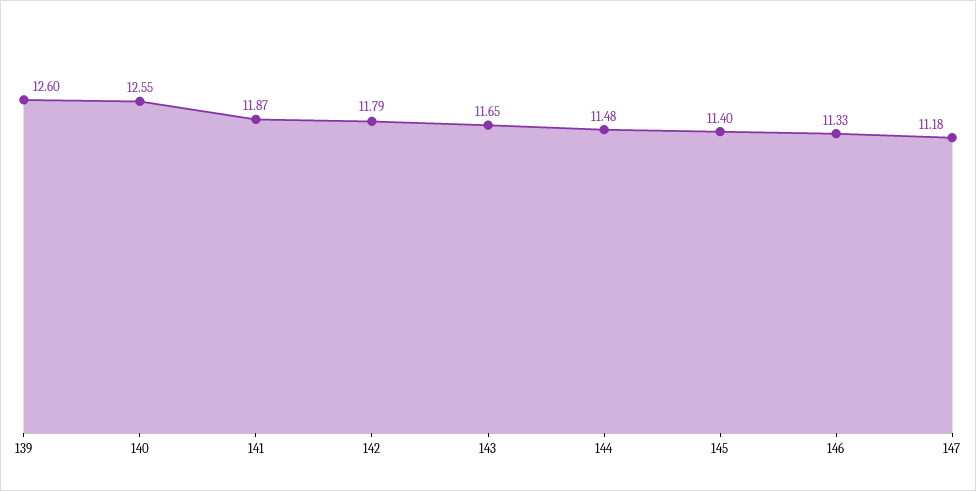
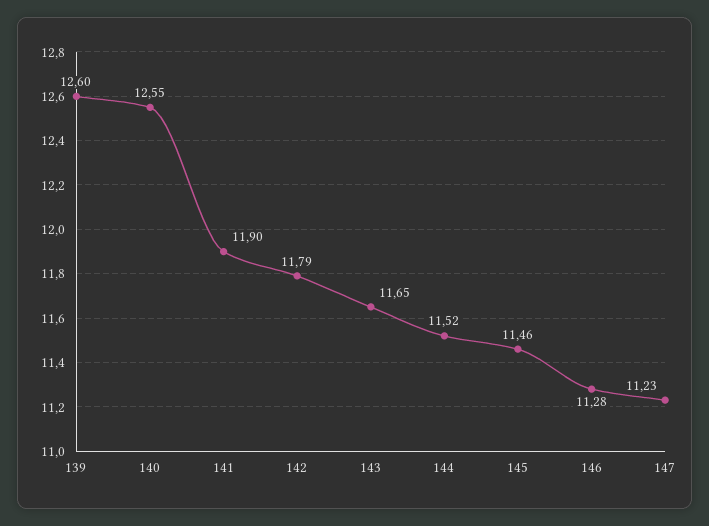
  {
    "139": 12.6,
    "140": 12.55,
-   "141": 11.87,
+   "141": 11.9,
    "142": 11.79,
    "143": 11.65,
-   "144": 11.48,
+   "144": 11.52,
-   "145": 11.4,
+   "145": 11.46,
-   "146": 11.33,
+   "146": 11.28,
-   "147": 11.18
+   "147": 11.23
  }

